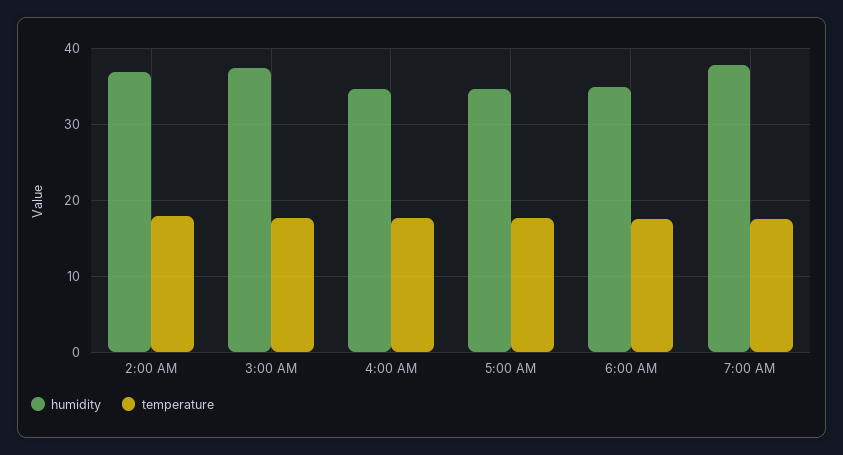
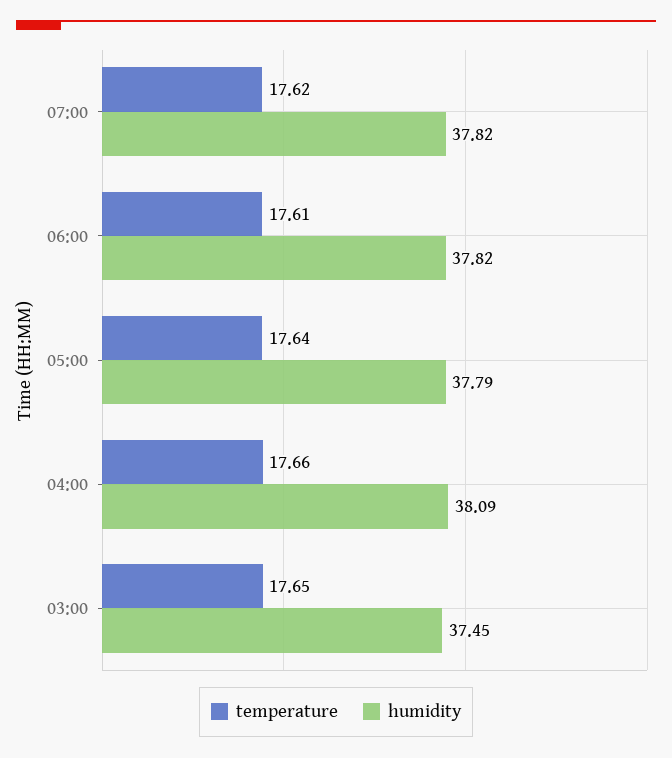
  {
    "humidity": {
-     "2:00 AM": 37,
      "3:00 AM": 37.45,
-     "4:00 AM": 35,
+     "4:00 AM": 38.09,
-     "5:00 AM": 35,
+     "5:00 AM": 37.79,
-     "6:00 AM": 35,
+     "6:00 AM": 37.82,
      "7:00 AM": 37.82
    },
    "temperature": {
-     "2:00 AM": 18,
      "3:00 AM": 17.65,
      "4:00 AM": 17.66,
      "5:00 AM": 17.64,
      "6:00 AM": 17.61,
      "7:00 AM": 17.62
    }
  }

